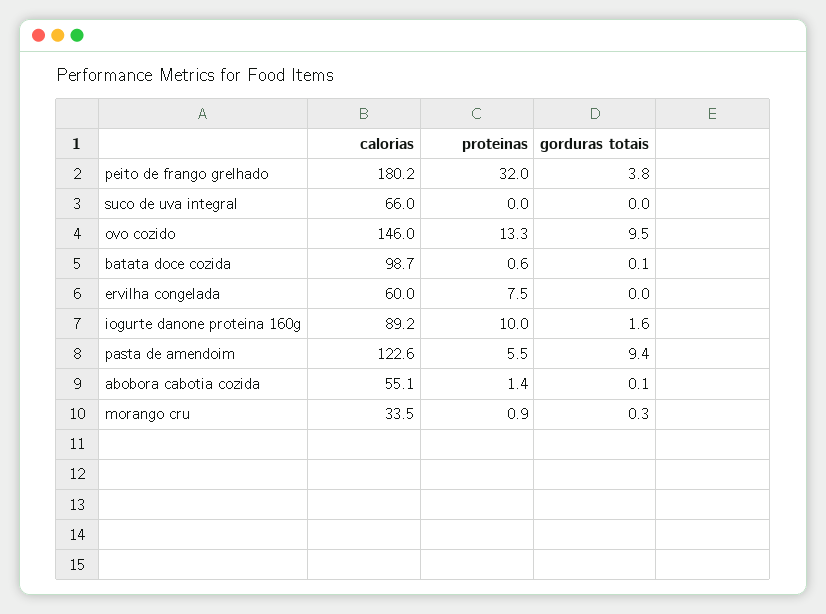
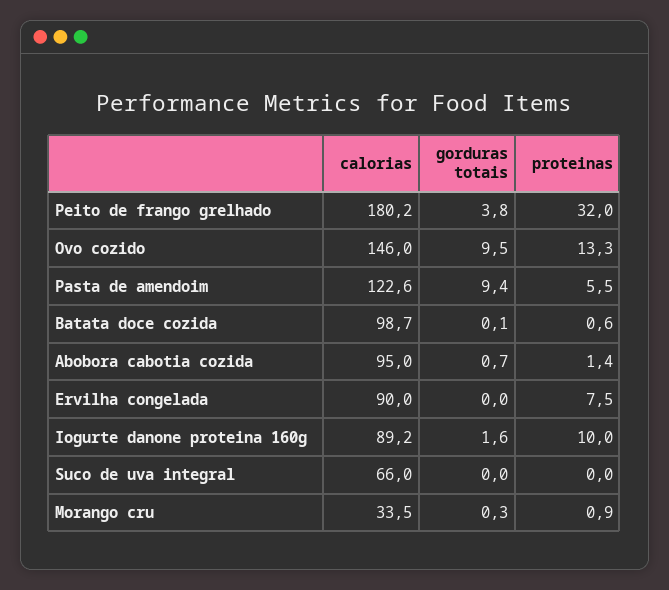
  {
    "calorias": {
      "peito de frango grelhado": 180.2,
      "suco de uva integral": 66,
      "ovo cozido": 146,
      "batata doce cozida": 98.7,
-     "ervilha congelada": 60,
+     "ervilha congelada": 90,
      "iogurte danone proteina 160g": 89.2,
      "pasta de amendoim": 122.6,
-     "abobora cabotia cozida": 55.1,
+     "abobora cabotia cozida": 95,
      "morango cru": 33.5
    },
    "proteinas": {
      "peito de frango grelhado": 32,
      "suco de uva integral": 0,
      "ovo cozido": 13.3,
      "batata doce cozida": 0.6,
      "ervilha congelada": 7.5,
      "iogurte danone proteina 160g": 10,
      "pasta de amendoim": 5.5,
      "abobora cabotia cozida": 1.4,
      "morango cru": 0.9
    },
    "gorduras totais": {
      "peito de frango grelhado": 3.8,
      "suco de uva integral": 0,
      "ovo cozido": 9.5,
      "batata doce cozida": 0.1,
      "ervilha congelada": 0,
      "iogurte danone proteina 160g": 1.6,
      "pasta de amendoim": 9.4,
-     "abobora cabotia cozida": 0.1,
+     "abobora cabotia cozida": 0.7,
      "morango cru": 0.3
    }
  }

